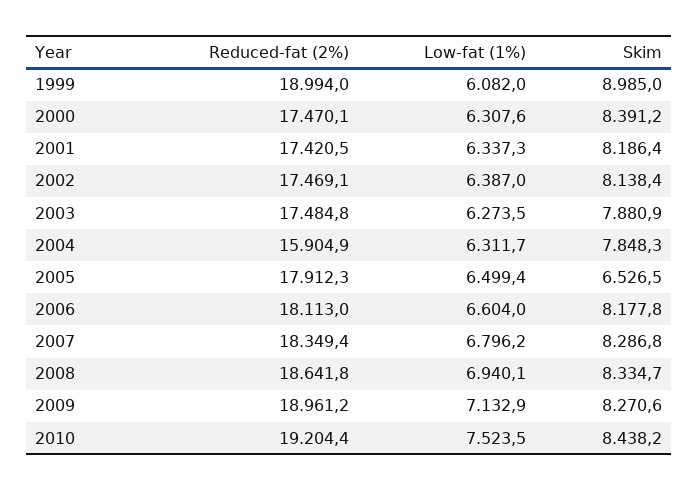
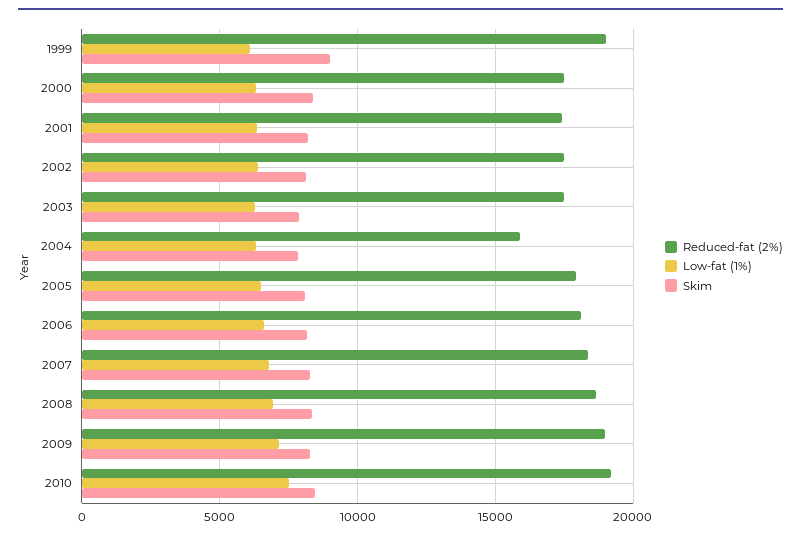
  {
    "Reduced-fat (2%)": {
      "1999": 18994,
      "2000": 17470.1,
      "2001": 17420.5,
      "2002": 17469.1,
      "2003": 17484.8,
      "2004": 15904.9,
      "2005": 17912.3,
      "2006": 18113,
      "2007": 18349.4,
      "2008": 18641.8,
      "2009": 18961.2,
      "2010": 19204.4
    },
    "Low-fat (1%)": {
      "1999": 6082,
      "2000": 6307.6,
      "2001": 6337.3,
      "2002": 6387,
      "2003": 6273.5,
      "2004": 6311.7,
      "2005": 6499.4,
      "2006": 6604,
      "2007": 6796.2,
      "2008": 6940.1,
      "2009": 7132.9,
      "2010": 7523.5
    },
    "Skim": {
      "1999": 8985,
      "2000": 8391.2,
      "2001": 8186.4,
      "2002": 8138.4,
      "2003": 7880.9,
      "2004": 7848.3,
-     "2005": 6526.5,
+     "2005": 8000,
      "2006": 8177.8,
      "2007": 8286.8,
      "2008": 8334.7,
      "2009": 8270.6,
      "2010": 8438.2
    }
  }

